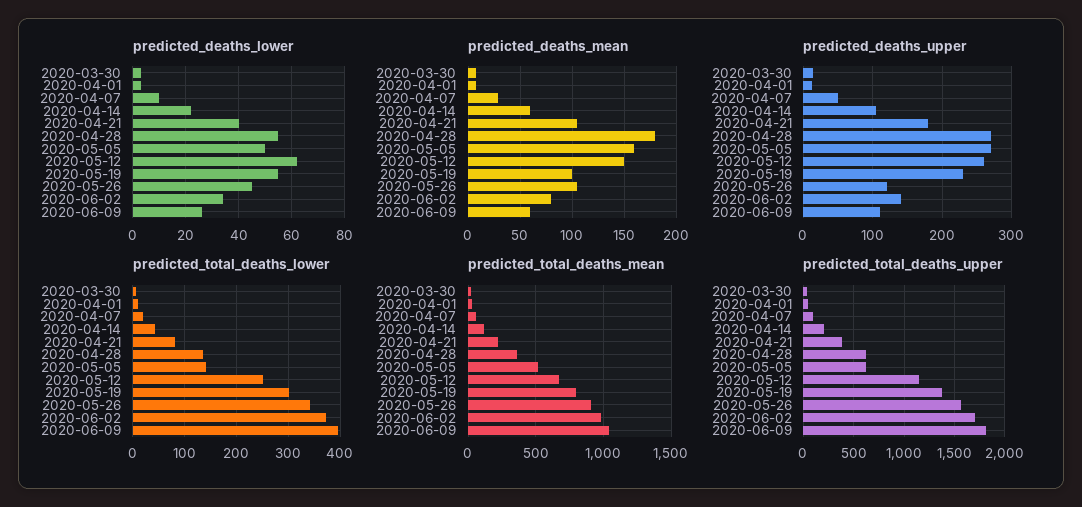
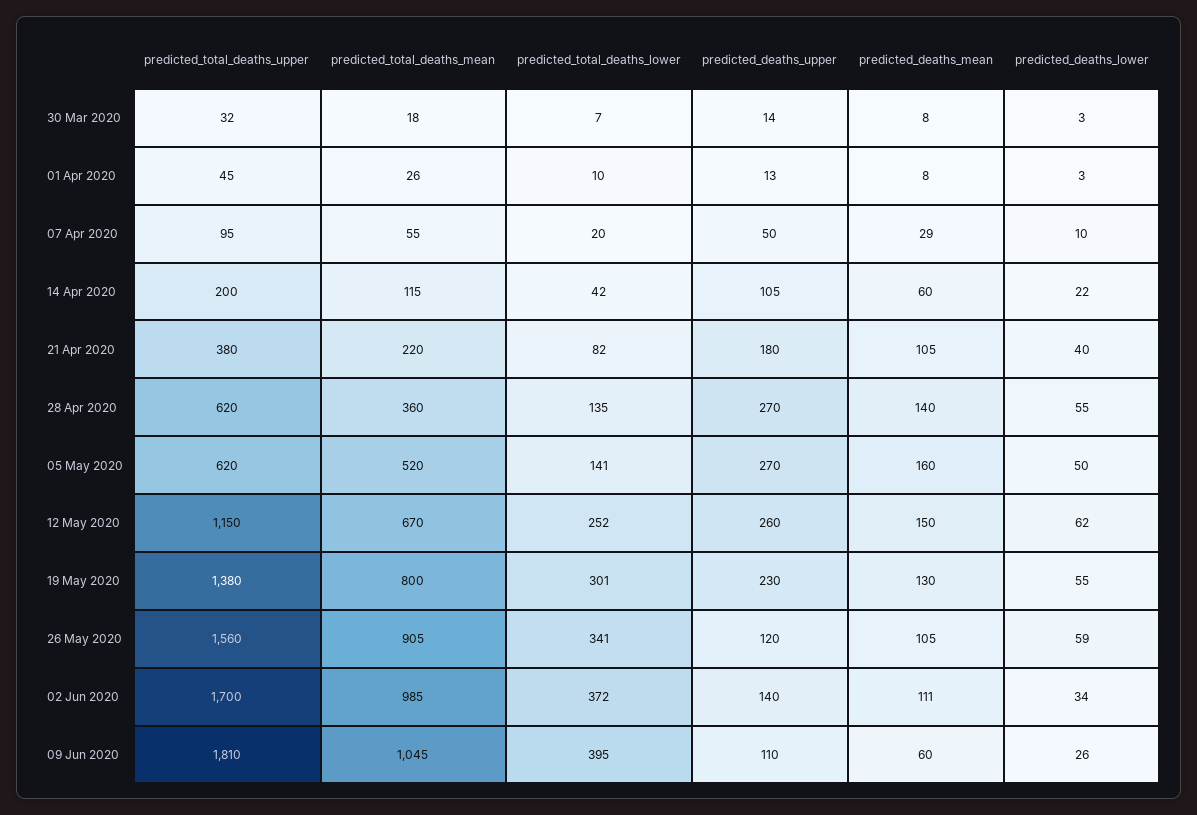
  {
    "predicted_deaths_lower": {
      "2020-03-30": 3,
      "2020-04-01": 3,
      "2020-04-07": 10,
      "2020-04-14": 22,
      "2020-04-21": 40,
      "2020-04-28": 55,
      "2020-05-05": 50,
      "2020-05-12": 62,
      "2020-05-19": 55,
-     "2020-05-26": 45,
+     "2020-05-26": 59,
      "2020-06-02": 34,
      "2020-06-09": 26
    },
    "predicted_deaths_mean": {
      "2020-03-30": 8,
      "2020-04-01": 8,
      "2020-04-07": 29,
      "2020-04-14": 60,
      "2020-04-21": 105,
-     "2020-04-28": 180,
+     "2020-04-28": 140,
      "2020-05-05": 160,
      "2020-05-12": 150,
-     "2020-05-19": 100,
+     "2020-05-19": 130,
      "2020-05-26": 105,
-     "2020-06-02": 80,
+     "2020-06-02": 111,
      "2020-06-09": 60
    },
    "predicted_deaths_upper": {
      "2020-03-30": 14,
      "2020-04-01": 13,
      "2020-04-07": 50,
      "2020-04-14": 105,
      "2020-04-21": 180,
      "2020-04-28": 270,
      "2020-05-05": 270,
      "2020-05-12": 260,
      "2020-05-19": 230,
      "2020-05-26": 120,
      "2020-06-02": 140,
      "2020-06-09": 110
    },
    "predicted_total_deaths_lower": {
      "2020-03-30": 7,
      "2020-04-01": 10,
      "2020-04-07": 20,
      "2020-04-14": 42,
      "2020-04-21": 82,
      "2020-04-28": 135,
      "2020-05-05": 141,
      "2020-05-12": 252,
      "2020-05-19": 301,
      "2020-05-26": 341,
      "2020-06-02": 372,
      "2020-06-09": 395
    },
    "predicted_total_deaths_mean": {
      "2020-03-30": 18,
      "2020-04-01": 26,
      "2020-04-07": 55,
      "2020-04-14": 115,
      "2020-04-21": 220,
      "2020-04-28": 360,
      "2020-05-05": 520,
      "2020-05-12": 670,
      "2020-05-19": 800,
      "2020-05-26": 905,
      "2020-06-02": 985,
      "2020-06-09": 1045
    },
    "predicted_total_deaths_upper": {
      "2020-03-30": 32,
      "2020-04-01": 45,
      "2020-04-07": 95,
      "2020-04-14": 200,
      "2020-04-21": 380,
      "2020-04-28": 620,
      "2020-05-05": 620,
      "2020-05-12": 1150,
      "2020-05-19": 1380,
      "2020-05-26": 1560,
      "2020-06-02": 1700,
      "2020-06-09": 1810
    }
  }

